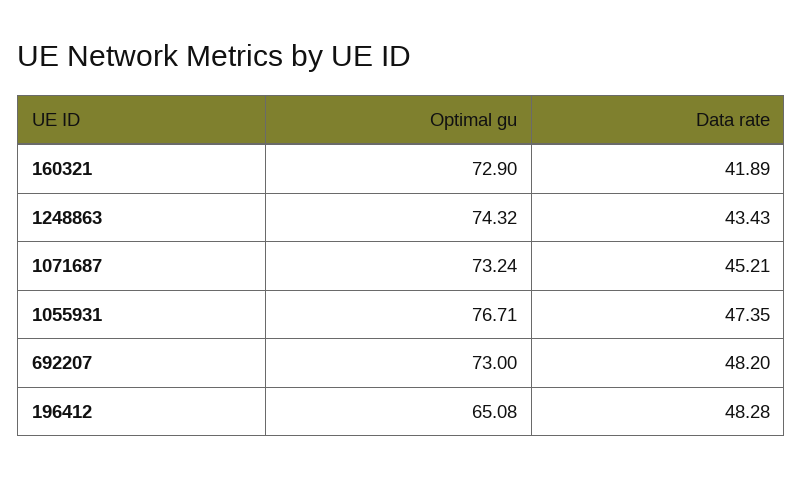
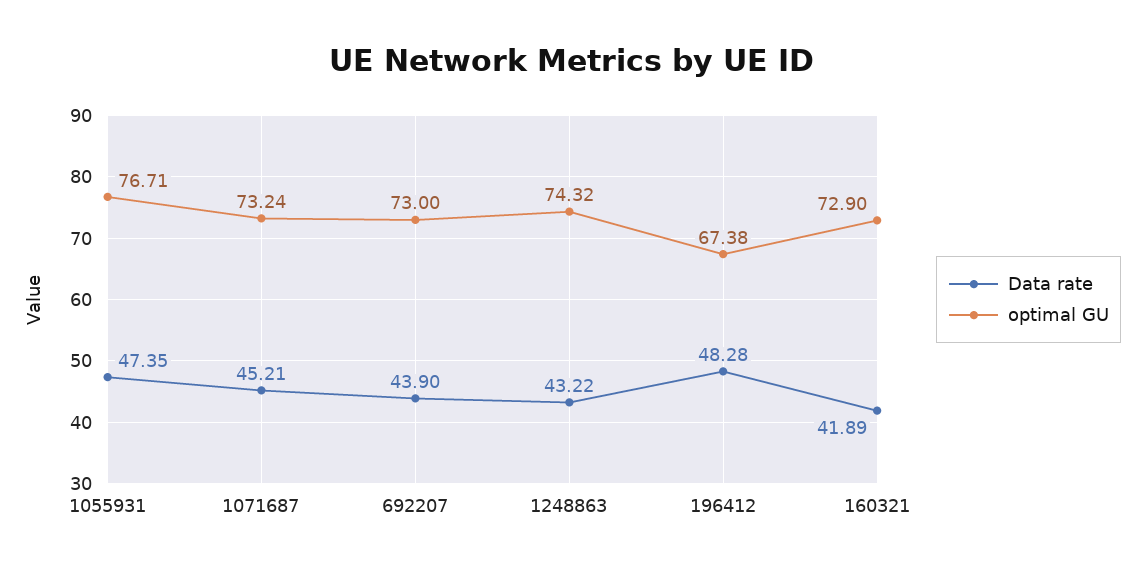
  {
    "Optimal gu": {
      "160321": 72.9,
      "1248863": 74.32,
      "1071687": 73.24,
      "1055931": 76.71,
      "692207": 73,
-     "196412": 65.08
+     "196412": 67.38
    },
    "Data rate": {
      "160321": 41.89,
-     "1248863": 43.43,
+     "1248863": 43.22,
      "1071687": 45.21,
      "1055931": 47.35,
-     "692207": 48.2,
+     "692207": 43.9,
      "196412": 48.28
    }
  }

